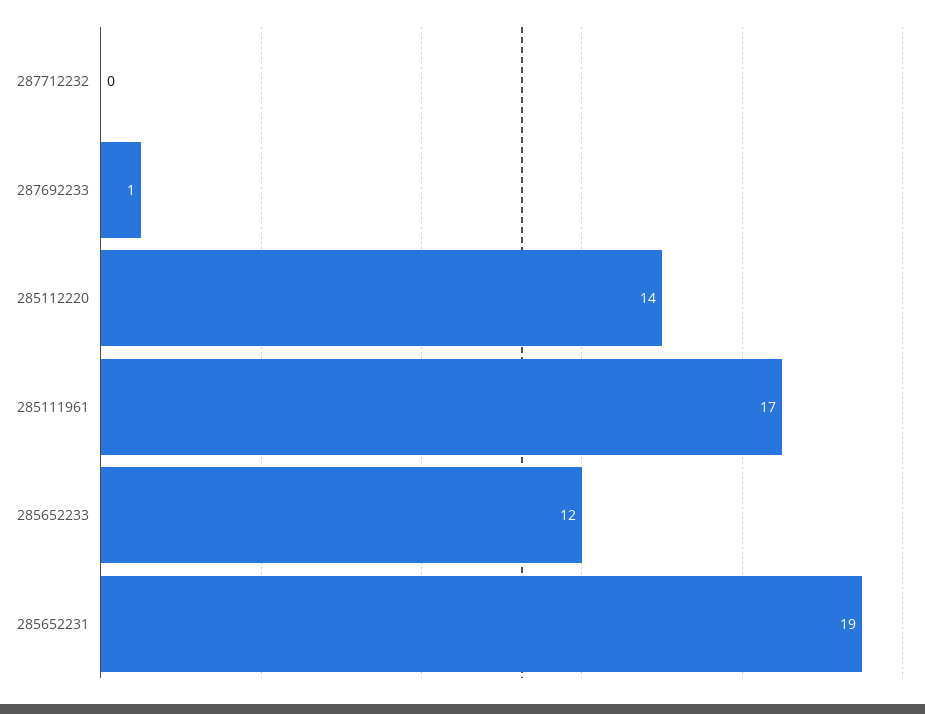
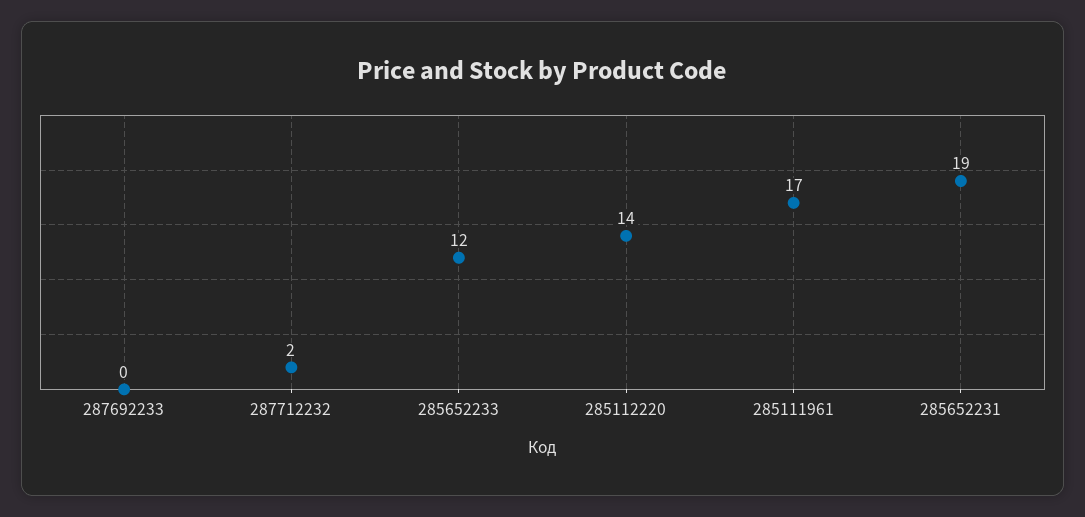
  {
-   "287712232": 0,
+   "287712232": 2,
-   "287692233": 1,
+   "287692233": 0,
    "285112220": 14,
    "285111961": 17,
    "285652233": 12,
    "285652231": 19
  }

